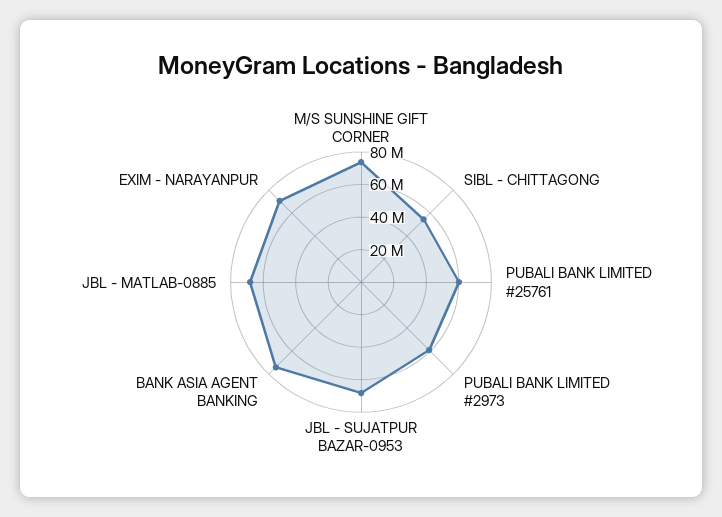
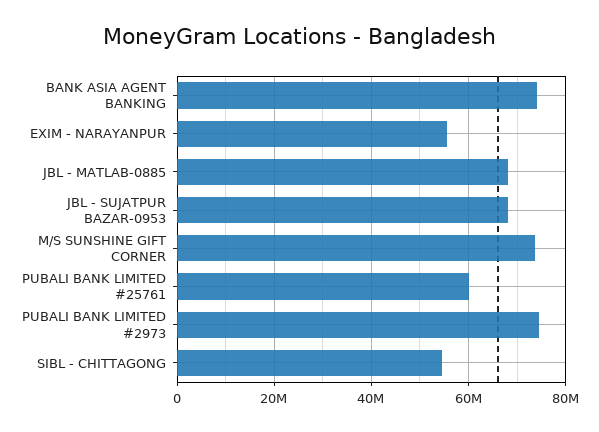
  {
    "M/S SUNSHINE GIFT CORNER": 74000000,
    "SIBL - CHITTAGONG": 54000000,
    "PUBALI BANK LIMITED #25761": 60000000,
-   "PUBALI BANK LIMITED #2973": 60000000,
+   "PUBALI BANK LIMITED #2973": 74000000,
    "JBL - SUJATPUR BAZAR-0953": 68000000,
    "BANK ASIA AGENT BANKING": 74000000,
    "JBL - MATLAB-0885": 68000000,
-   "EXIM - NARAYANPUR": 70000000
+   "EXIM - NARAYANPUR": 56000000
  }

